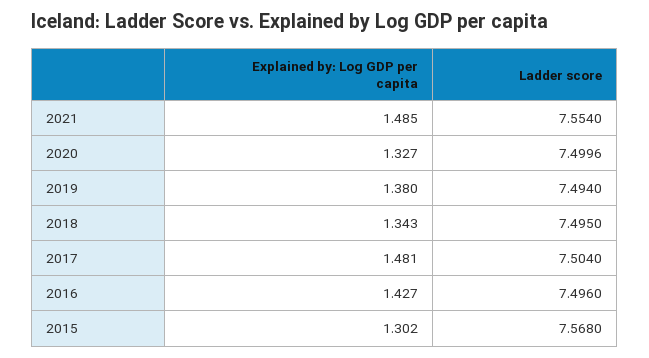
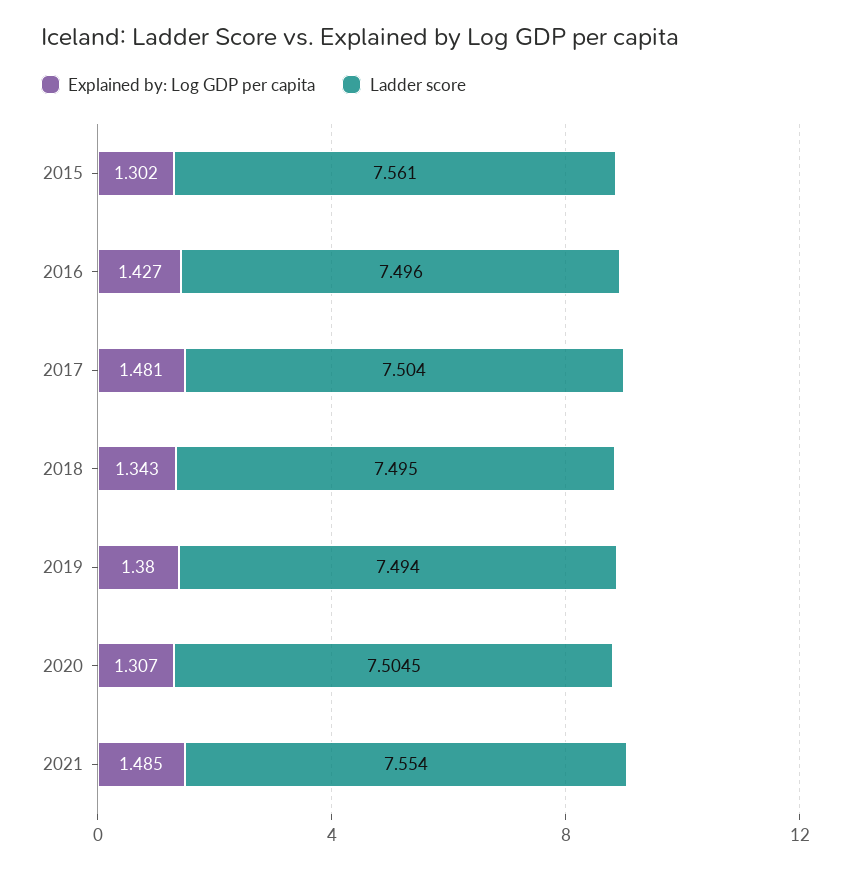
  {
    "Explained by: Log GDP per capita": {
      "2021": 1.485,
-     "2020": 1.327,
+     "2020": 1.307,
      "2019": 1.38,
      "2018": 1.343,
      "2017": 1.481,
      "2016": 1.427,
      "2015": 1.302
    },
    "Ladder score": {
      "2021": 7.554,
-     "2020": 7.4996,
+     "2020": 7.5045,
      "2019": 7.494,
      "2018": 7.495,
      "2017": 7.504,
      "2016": 7.496,
-     "2015": 7.568
+     "2015": 7.561
    }
  }

